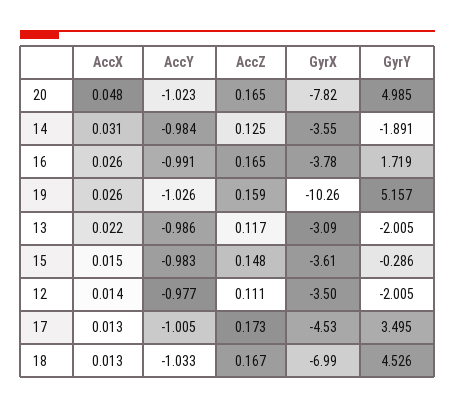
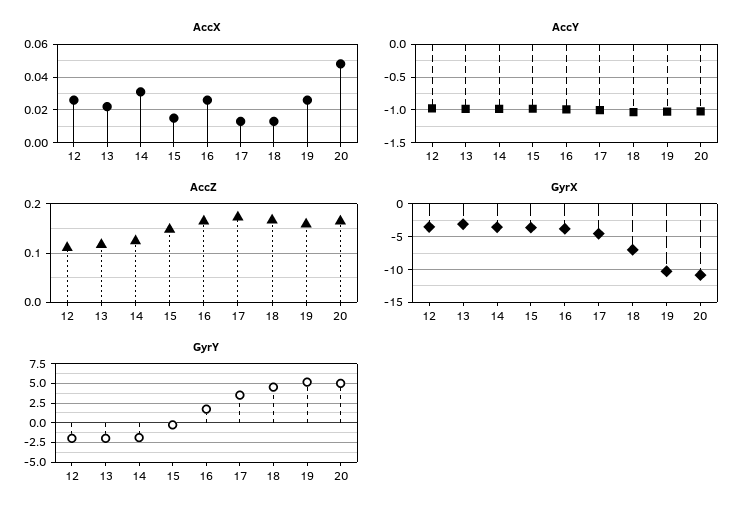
  {
    "AccX": {
      "20": 0.048,
      "14": 0.031,
      "16": 0.026,
      "19": 0.026,
      "13": 0.022,
      "15": 0.015,
-     "12": 0.014,
+     "12": 0.025,
      "17": 0.013,
      "18": 0.013
    },
    "AccY": {
      "20": -1.023,
      "14": -0.984,
      "16": -0.991,
      "19": -1.026,
      "13": -0.986,
      "15": -0.983,
      "12": -0.977,
      "17": -1.005,
      "18": -1.033
    },
    "AccZ": {
      "20": 0.165,
      "14": 0.125,
      "16": 0.165,
      "19": 0.159,
      "13": 0.117,
      "15": 0.148,
      "12": 0.111,
      "17": 0.173,
      "18": 0.167
    },
    "GyrX": {
-     "20": -7.82,
+     "20": -11,
      "14": -3.55,
      "16": -3.78,
      "19": -10.26,
      "13": -3.09,
      "15": -3.61,
      "12": -3.5,
      "17": -4.53,
      "18": -6.99
    },
    "GyrY": {
      "20": 4.985,
      "14": -1.891,
      "16": 1.719,
      "19": 5.157,
      "13": -2.005,
      "15": -0.286,
      "12": -2.005,
      "17": 3.495,
      "18": 4.526
    }
  }

